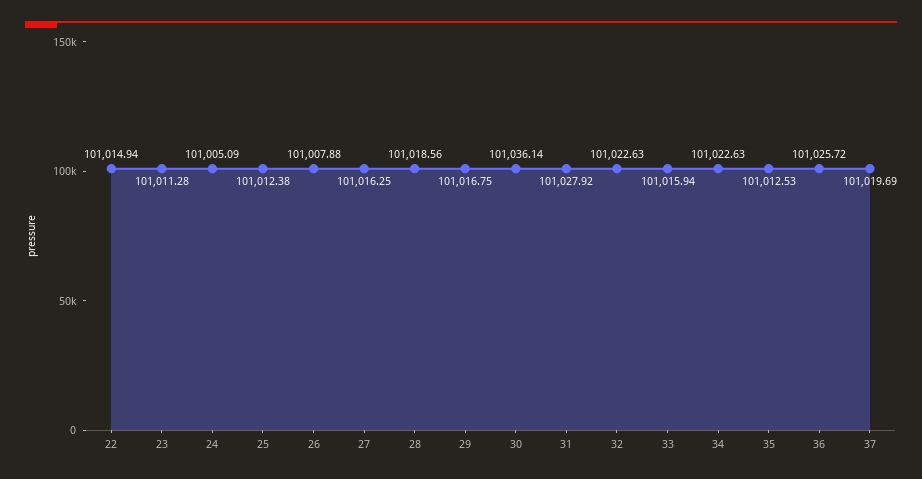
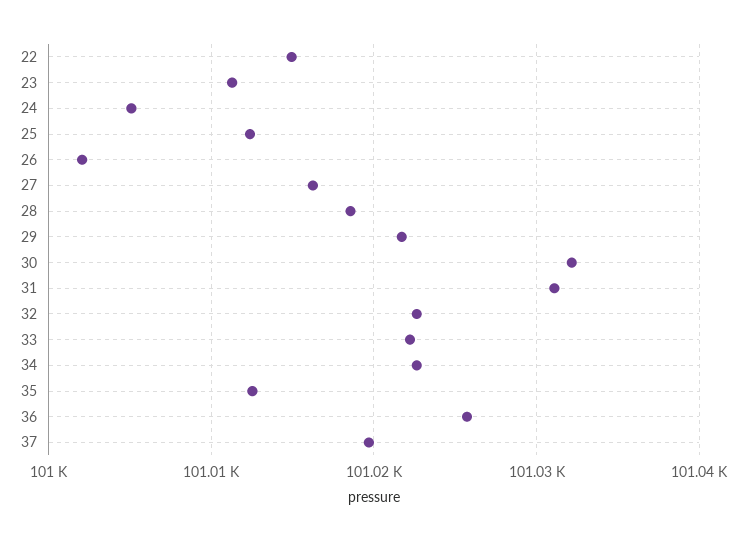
  {
    "22": 101014.94,
    "23": 101011.28,
    "24": 101005.09,
    "25": 101012.38,
-   "26": 101007.88,
+   "26": 101002,
    "27": 101016.25,
    "28": 101018.56,
-   "29": 101016.75,
+   "29": 101022,
-   "30": 101036.14,
+   "30": 101032,
-   "31": 101027.92,
+   "31": 101031,
    "32": 101022.63,
-   "33": 101015.94,
+   "33": 101022,
    "34": 101022.63,
    "35": 101012.53,
    "36": 101025.72,
    "37": 101019.69
  }

